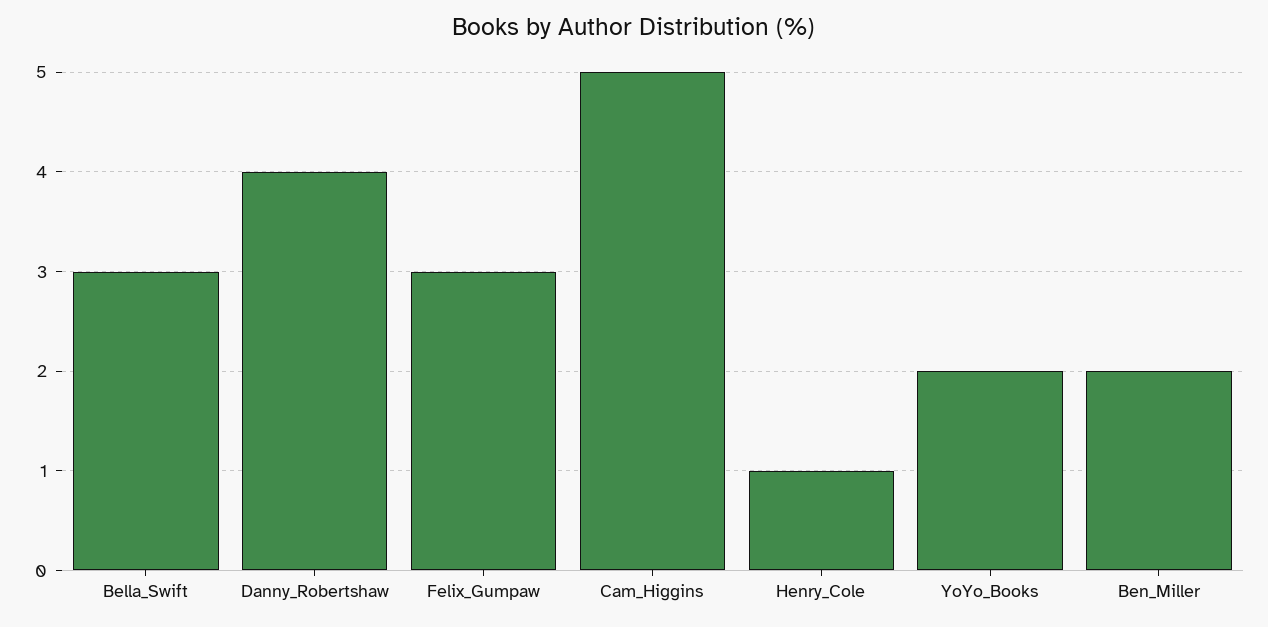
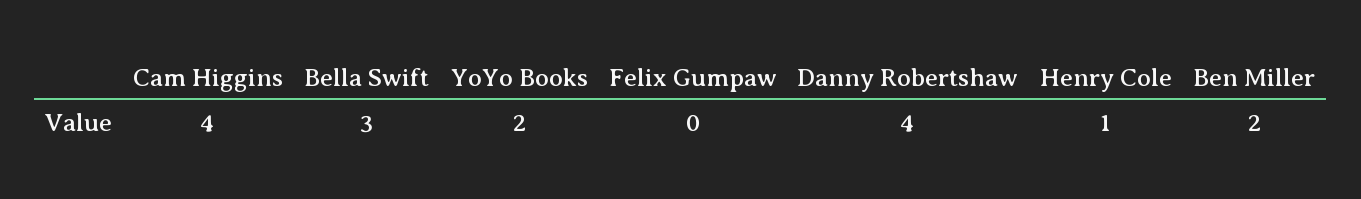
  {
    "Bella_Swift": 3,
    "Danny_Robertshaw": 4,
-   "Felix_Gumpaw": 3,
+   "Felix_Gumpaw": 0,
-   "Cam_Higgins": 5,
+   "Cam_Higgins": 4,
    "Henry_Cole": 1,
    "YoYo_Books": 2,
    "Ben_Miller": 2
  }

